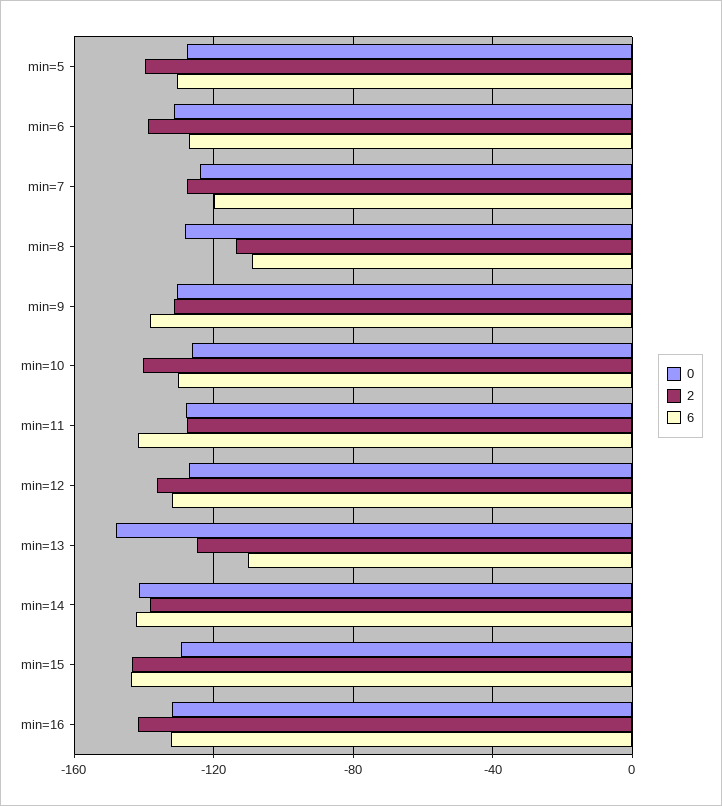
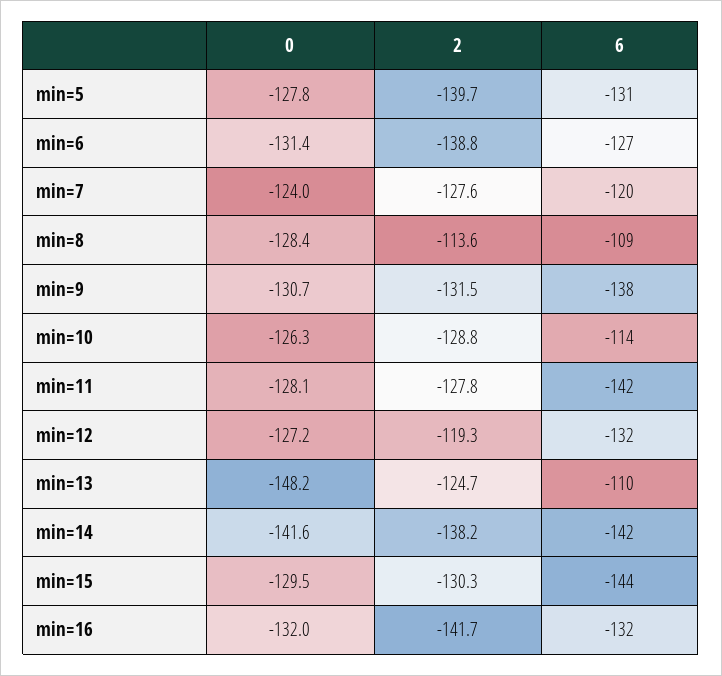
  {
    "0": {
      "min=5": -127.8,
      "min=6": -131.4,
      "min=7": -124,
      "min=8": -128.4,
      "min=9": -130.7,
      "min=10": -126.3,
      "min=11": -128.1,
      "min=12": -127.2,
      "min=13": -148.2,
      "min=14": -141.6,
      "min=15": -129.5,
      "min=16": -132
    },
    "2": {
      "min=5": -139.7,
      "min=6": -138.8,
      "min=7": -127.6,
      "min=8": -113.6,
      "min=9": -131.5,
-     "min=10": -140,
+     "min=10": -128.8,
      "min=11": -127.8,
-     "min=12": -135,
+     "min=12": -119.3,
      "min=13": -124.7,
      "min=14": -138.2,
-     "min=15": -145,
+     "min=15": -130.3,
      "min=16": -141.7
    },
    "6": {
      "min=5": -131,
      "min=6": -127,
      "min=7": -120,
      "min=8": -109,
      "min=9": -138,
-     "min=10": -130,
+     "min=10": -114,
      "min=11": -142,
      "min=12": -132,
      "min=13": -110,
      "min=14": -142,
      "min=15": -144,
      "min=16": -132
    }
  }

